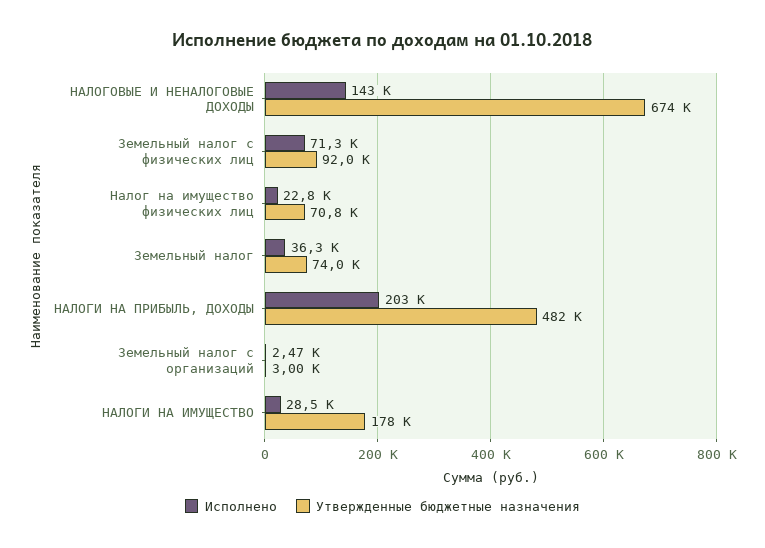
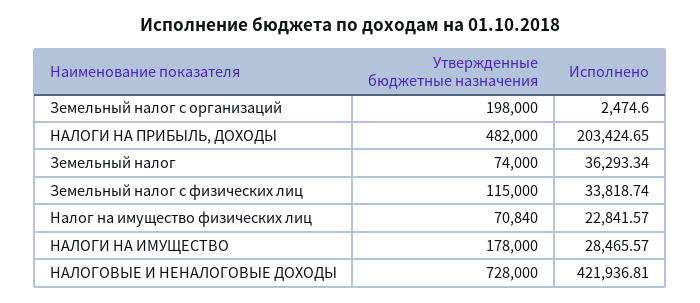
  {
    "Исполнено": {
-     "НАЛОГОВЫЕ И НЕНАЛОГОВЫЕ ДОХОДЫ": 143000,
+     "НАЛОГОВЫЕ И НЕНАЛОГОВЫЕ ДОХОДЫ": 421936.81,
-     "Земельный налог с физических лиц": 71300,
+     "Земельный налог с физических лиц": 33818.74,
      "Налог на имущество физических лиц": 22841.57,
      "Земельный налог": 36293.34,
      "НАЛОГИ НА ПРИБЫЛЬ, ДОХОДЫ": 203424.65,
      "Земельный налог с организаций": 2474.6,
      "НАЛОГИ НА ИМУЩЕСТВО": 28465.57
    },
    "Утвержденные бюджетные назначения": {
-     "НАЛОГОВЫЕ И НЕНАЛОГОВЫЕ ДОХОДЫ": 674000,
+     "НАЛОГОВЫЕ И НЕНАЛОГОВЫЕ ДОХОДЫ": 728000,
-     "Земельный налог с физических лиц": 92000,
+     "Земельный налог с физических лиц": 115000,
      "Налог на имущество физических лиц": 70840,
      "Земельный налог": 74000,
      "НАЛОГИ НА ПРИБЫЛЬ, ДОХОДЫ": 482000,
-     "Земельный налог с организаций": 3000,
+     "Земельный налог с организаций": 198000,
      "НАЛОГИ НА ИМУЩЕСТВО": 178000
    }
  }

